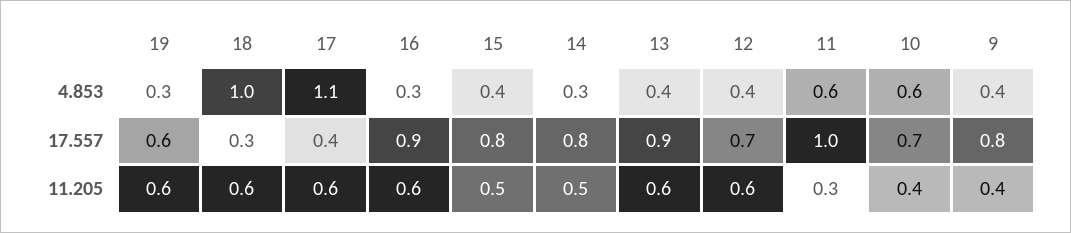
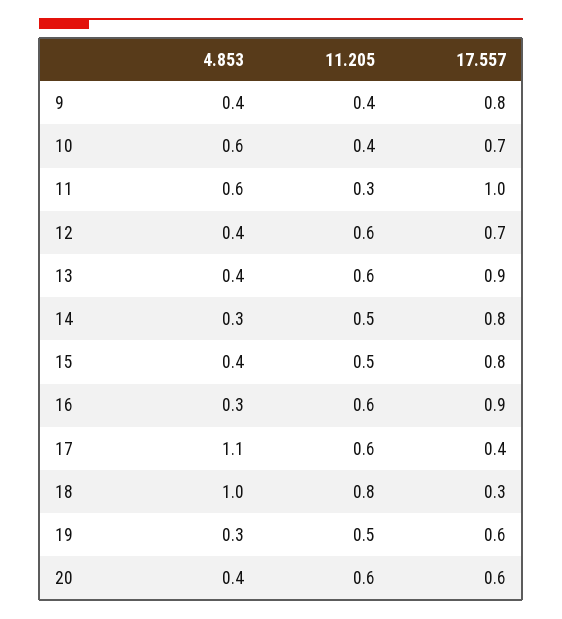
  {
    "19": {
      "4.853": 0.3,
      "17.557": 0.6,
-     "11.205": 0.6
+     "11.205": 0.5
    },
    "18": {
      "4.853": 1,
      "17.557": 0.3,
-     "11.205": 0.6
+     "11.205": 0.8
    },
    "17": {
      "4.853": 1.1,
      "17.557": 0.4,
      "11.205": 0.6
    },
    "16": {
      "4.853": 0.3,
      "17.557": 0.9,
      "11.205": 0.6
    },
    "15": {
      "4.853": 0.4,
      "17.557": 0.8,
      "11.205": 0.5
    },
    "14": {
      "4.853": 0.3,
      "17.557": 0.8,
      "11.205": 0.5
    },
    "13": {
      "4.853": 0.4,
      "17.557": 0.9,
      "11.205": 0.6
    },
    "12": {
      "4.853": 0.4,
      "17.557": 0.7,
      "11.205": 0.6
    },
    "11": {
      "4.853": 0.6,
      "17.557": 1,
      "11.205": 0.3
    },
    "10": {
      "4.853": 0.6,
      "17.557": 0.7,
      "11.205": 0.4
    },
    "9": {
      "4.853": 0.4,
      "17.557": 0.8,
      "11.205": 0.4
-   }
+   },
+   "20": {
+     "4.853": 0.4,
+     "11.205": 0.6,
+     "17.557": 0.6
+   }
  }

